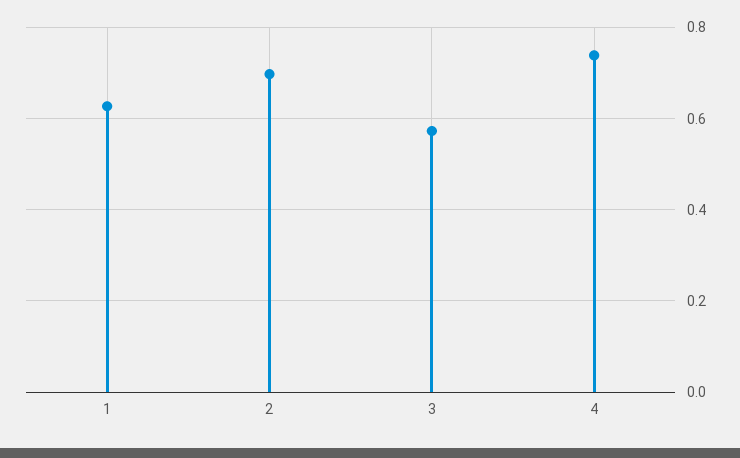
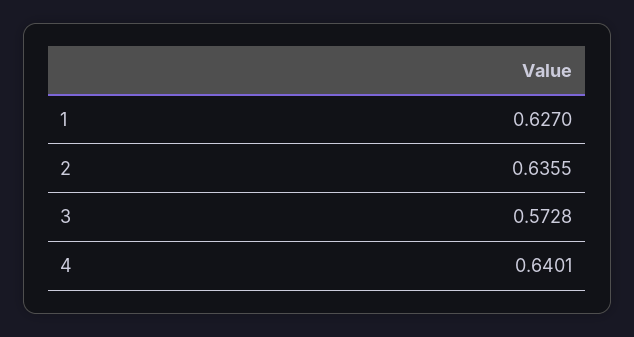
  {
    "1": 0.627,
-   "2": 0.7,
+   "2": 0.6355,
    "3": 0.5728,
-   "4": 0.74
+   "4": 0.6401
  }

